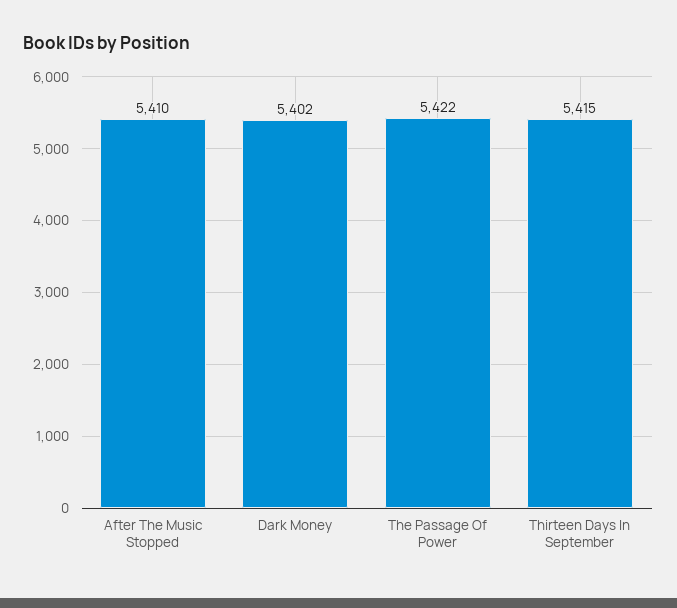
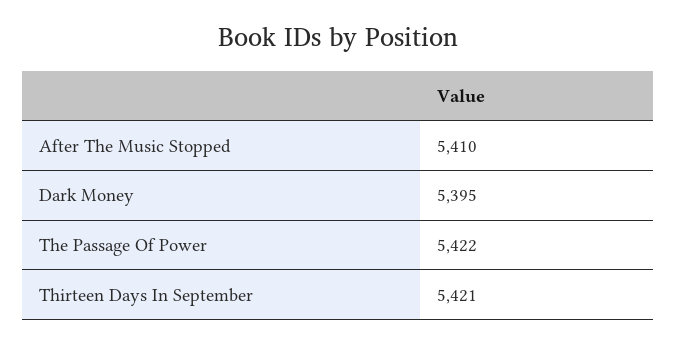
  {
    "After The Music Stopped": 5410,
-   "Dark Money": 5402,
+   "Dark Money": 5395,
    "The Passage Of Power": 5422,
-   "Thirteen Days In September": 5415
+   "Thirteen Days In September": 5421
  }

